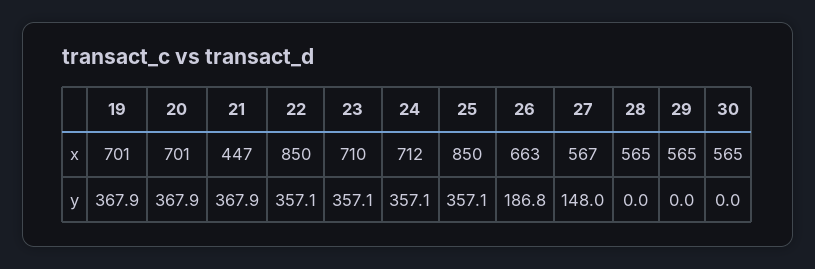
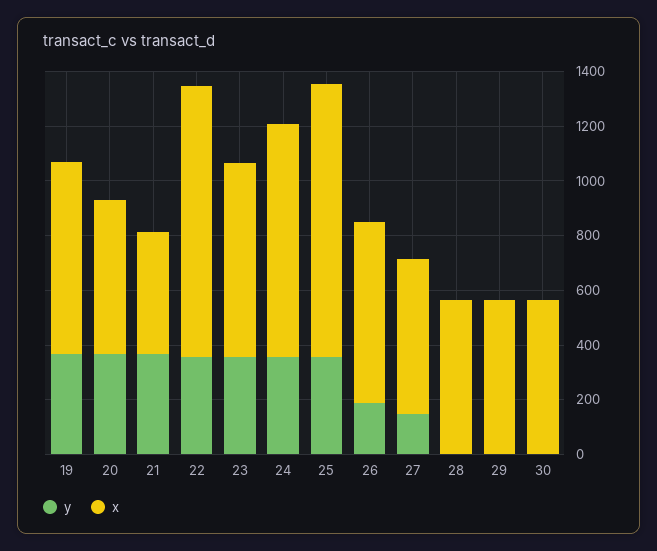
  {
    "x": {
      "19": 701,
-     "20": 701,
+     "20": 550,
      "21": 447,
-     "22": 850,
+     "22": 1000,
      "23": 710,
-     "24": 712,
+     "24": 850,
-     "25": 850,
+     "25": 1000,
      "26": 663,
      "27": 567,
      "28": 565,
      "29": 565,
      "30": 565
    },
    "y": {
      "19": 367.9,
      "20": 367.9,
      "21": 367.9,
      "22": 357.1,
      "23": 357.1,
      "24": 357.1,
      "25": 357.1,
      "26": 186.8,
      "27": 148,
      "28": 0,
      "29": 0,
      "30": 0
    }
  }

